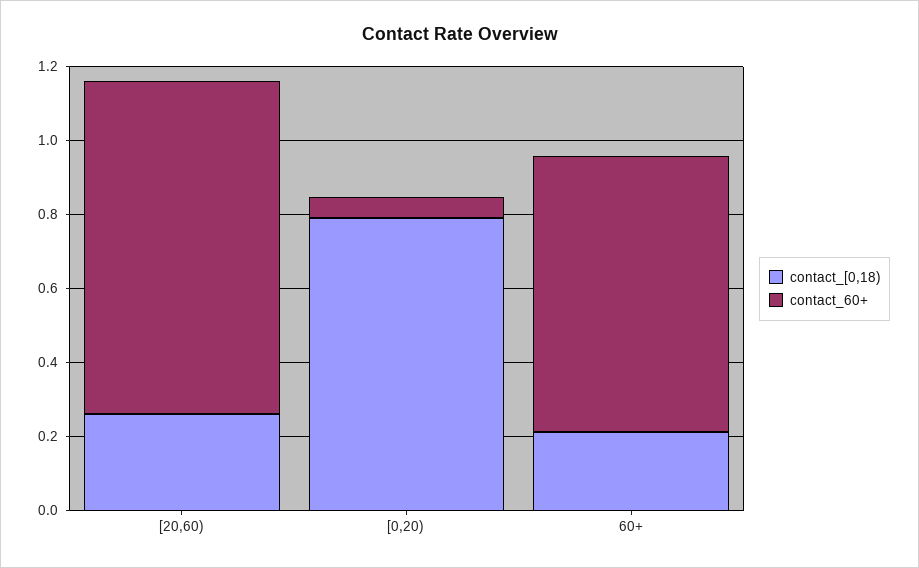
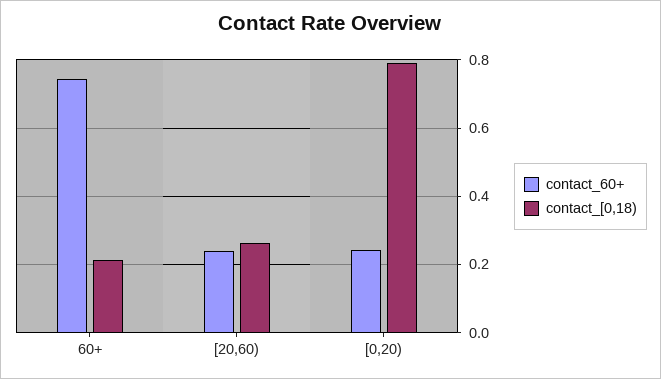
  {
    "contact_[0,18)": {
      "[20,60)": 0.26,
      "[0,20)": 0.8,
      "60+": 0.22
    },
    "contact_60+": {
-     "[20,60)": 0.9,
+     "[20,60)": 0.24,
-     "[0,20)": 0.05,
+     "[0,20)": 0.24,
      "60+": 0.74
    }
  }

